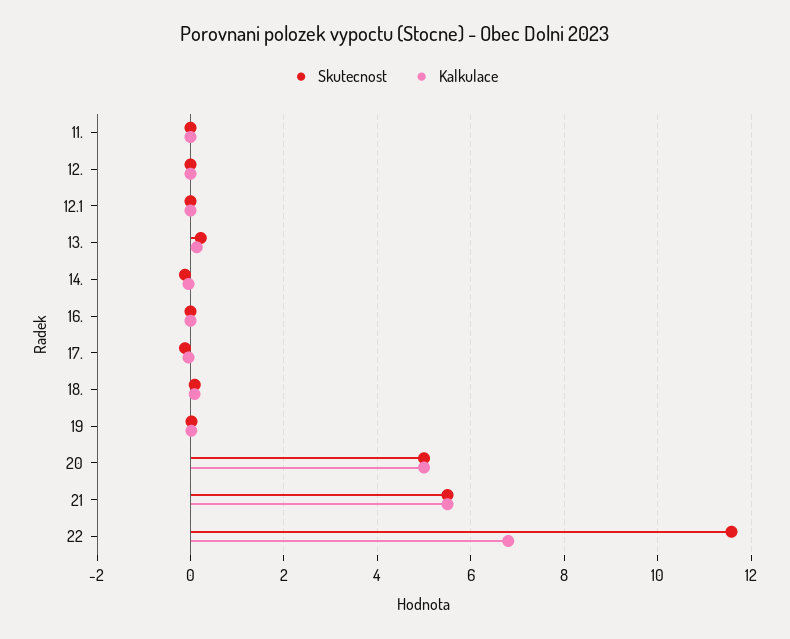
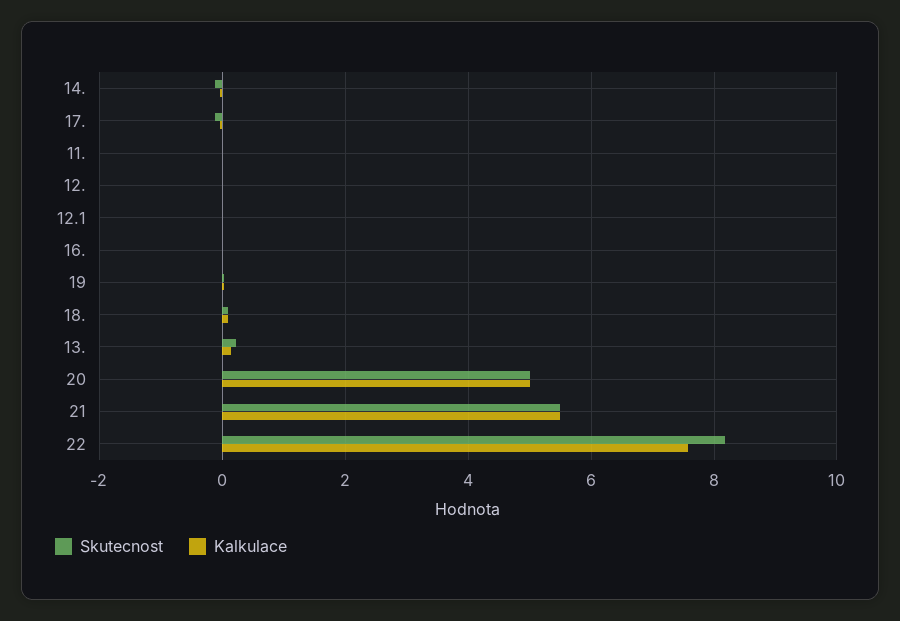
  {
    "Skutecnost": {
      "11.": 0,
      "12.": 0,
      "12.1": 0,
      "13.": 0.2,
      "14.": -0.2,
      "16.": 0,
      "17.": -0.2,
      "18.": 0,
      "19": 0,
      "20": 5,
      "21": 5.6,
-     "22": 11.6
+     "22": 8.2
    },
    "Kalkulace": {
      "11.": 0,
      "12.": 0,
      "12.1": 0,
      "13.": 0.2,
      "14.": 0,
      "16.": 0,
      "17.": 0,
      "18.": 0,
      "19": 0,
      "20": 5,
      "21": 5.6,
-     "22": 6.8
+     "22": 7.6
    }
  }

